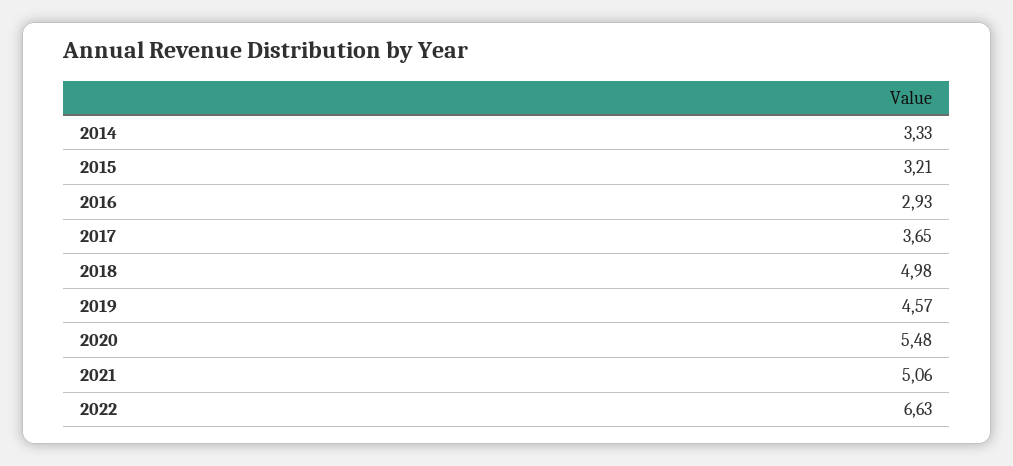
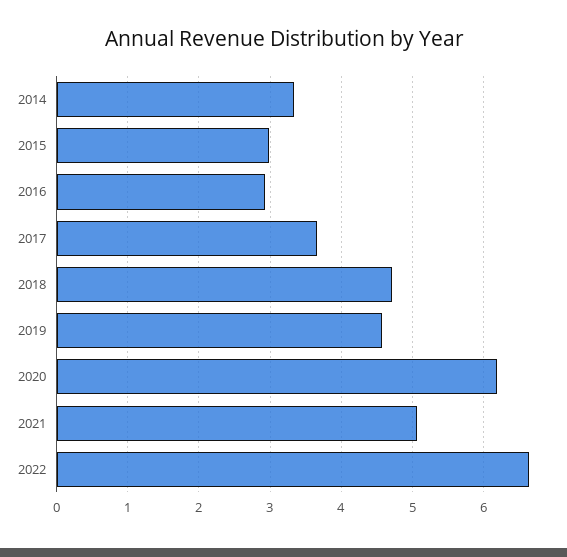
  {
    "2014": 3.33,
-   "2015": 3.21,
+   "2015": 3,
    "2016": 2.93,
    "2017": 3.65,
-   "2018": 4.98,
+   "2018": 4.7,
    "2019": 4.57,
-   "2020": 5.48,
+   "2020": 6.2,
    "2021": 5.06,
    "2022": 6.63
  }

